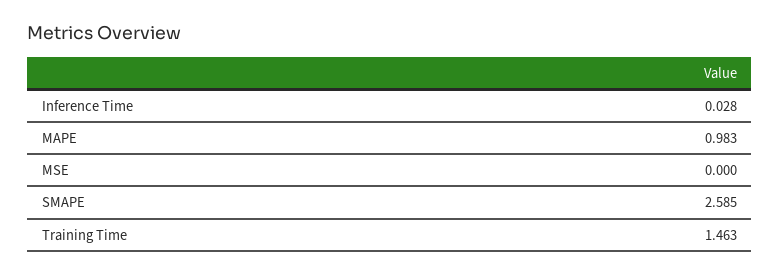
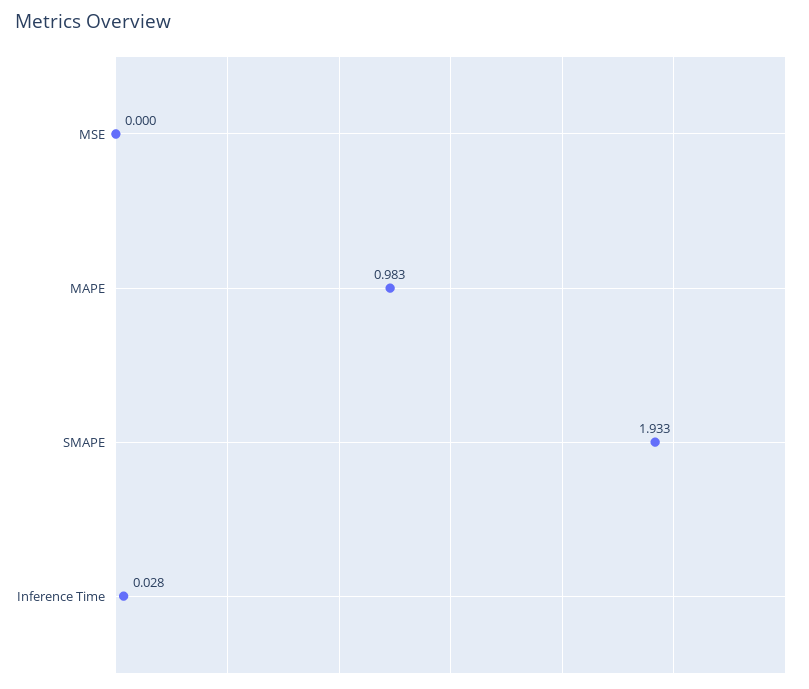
  {
    "Inference Time": 0.028,
    "MAPE": 0.983,
    "MSE": 0,
-   "SMAPE": 2.585,
+   "SMAPE": 1.933
-   "Training Time": 1.463
  }

